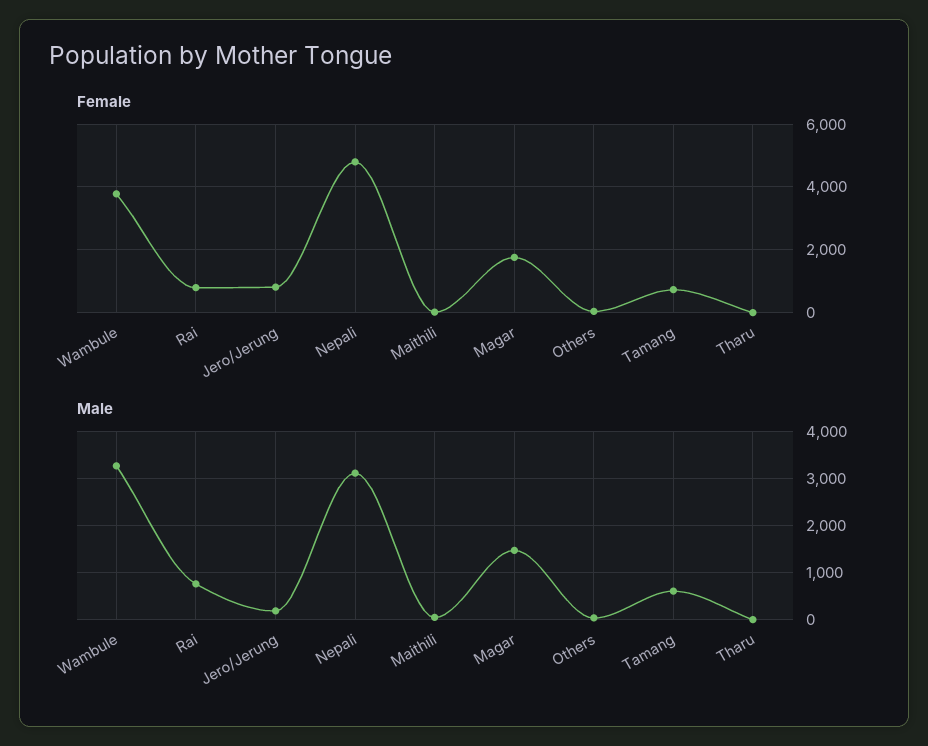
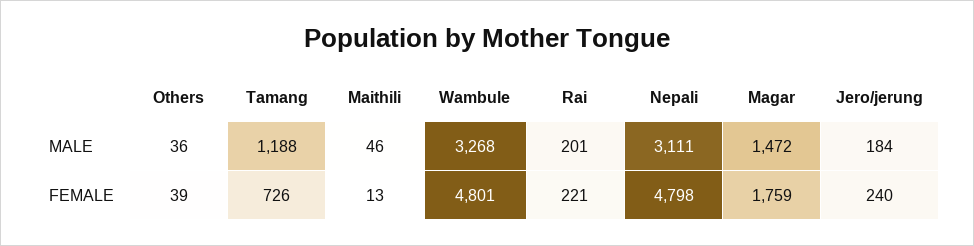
  {
    "Female": {
-     "Wambule": 3800,
+     "Wambule": 4801,
-     "Rai": 800,
+     "Rai": 221,
-     "Jero/Jerung": 800,
+     "Jero/Jerung": 240,
      "Nepali": 4798,
      "Maithili": 13,
      "Magar": 1759,
      "Others": 39,
-     "Tamang": 726,
+     "Tamang": 726
-     "Tharu": 0
    },
    "Male": {
      "Wambule": 3268,
-     "Rai": 800,
+     "Rai": 201,
      "Jero/Jerung": 184,
      "Nepali": 3111,
      "Maithili": 46,
      "Magar": 1472,
      "Others": 36,
-     "Tamang": 600,
+     "Tamang": 1188
-     "Tharu": 0
    }
  }

